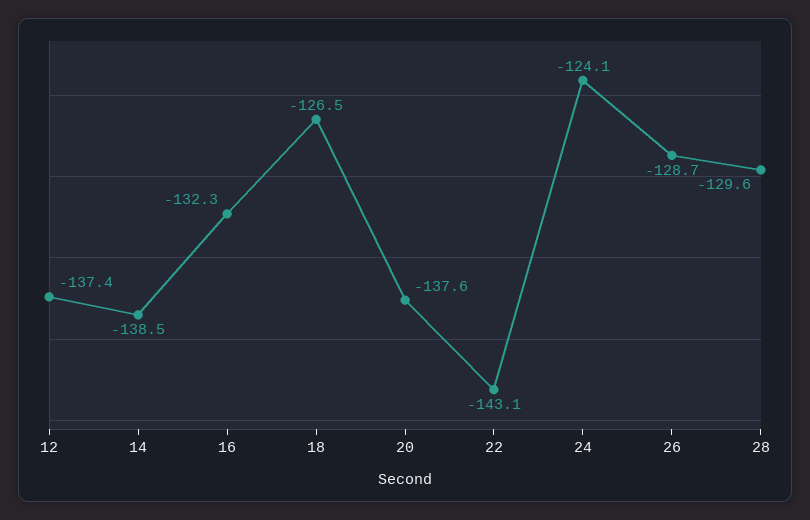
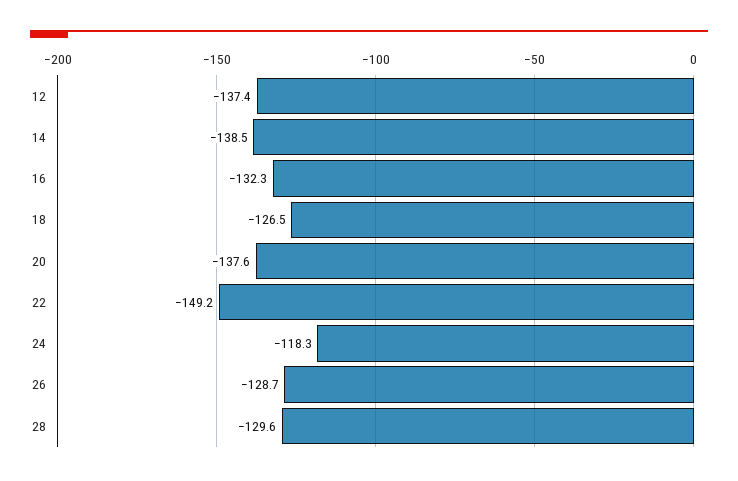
  {
    "12": -137.4,
    "14": -138.5,
    "16": -132.3,
    "18": -126.5,
    "20": -137.6,
-   "22": -143.1,
+   "22": -149.2,
-   "24": -124.1,
+   "24": -118.3,
    "26": -128.7,
    "28": -129.6
  }

